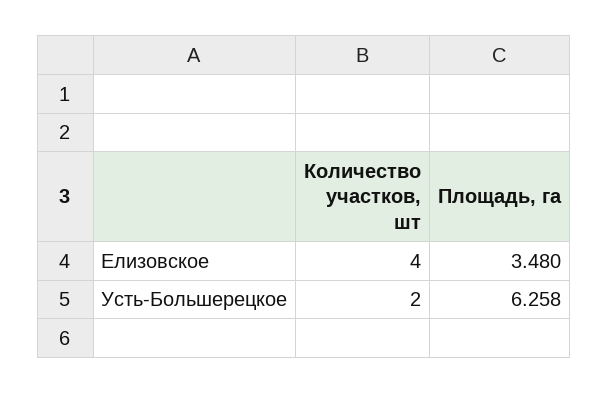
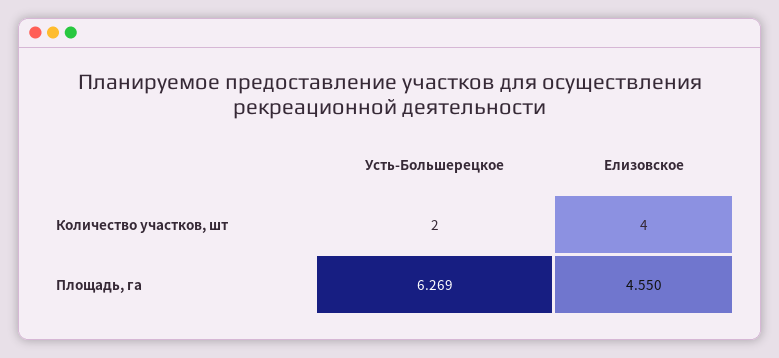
  {
    "Количество участков, шт": {
      "Елизовское": 4,
      "Усть-Большерецкое": 2
    },
    "Площадь, га": {
-     "Елизовское": 3.48,
+     "Елизовское": 4.55,
-     "Усть-Большерецкое": 6.258
+     "Усть-Большерецкое": 6.269
    }
  }

